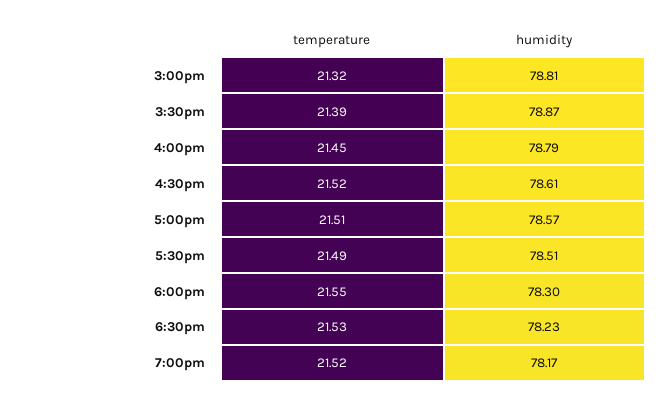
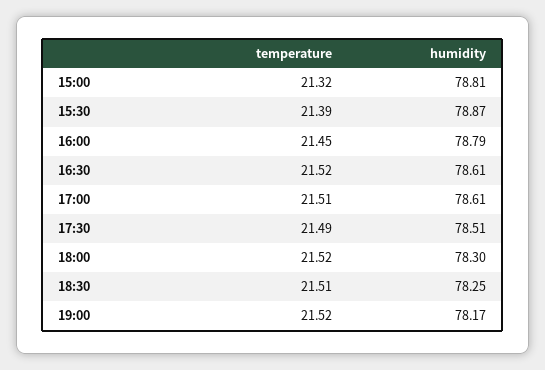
  {
    "temperature": {
      "3:00pm": 21.32,
      "3:30pm": 21.39,
      "4:00pm": 21.45,
      "4:30pm": 21.52,
      "5:00pm": 21.51,
      "5:30pm": 21.49,
-     "6:00pm": 21.55,
+     "6:00pm": 21.52,
-     "6:30pm": 21.53,
+     "6:30pm": 21.51,
      "7:00pm": 21.52
    },
    "humidity": {
      "3:00pm": 78.81,
      "3:30pm": 78.87,
      "4:00pm": 78.79,
      "4:30pm": 78.61,
-     "5:00pm": 78.57,
+     "5:00pm": 78.61,
      "5:30pm": 78.51,
      "6:00pm": 78.3,
-     "6:30pm": 78.23,
+     "6:30pm": 78.25,
      "7:00pm": 78.17
    }
  }

